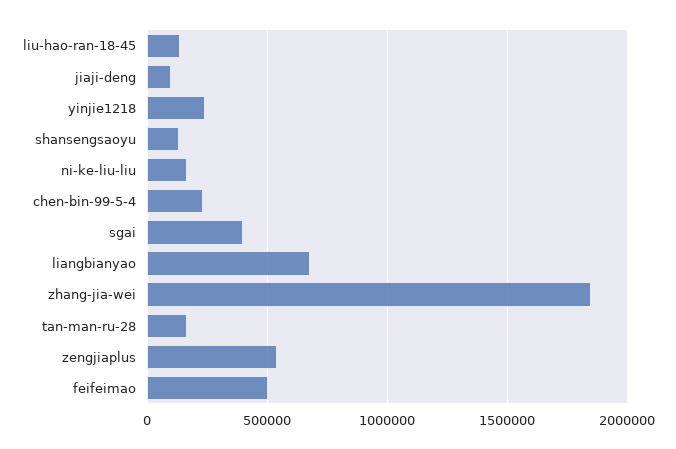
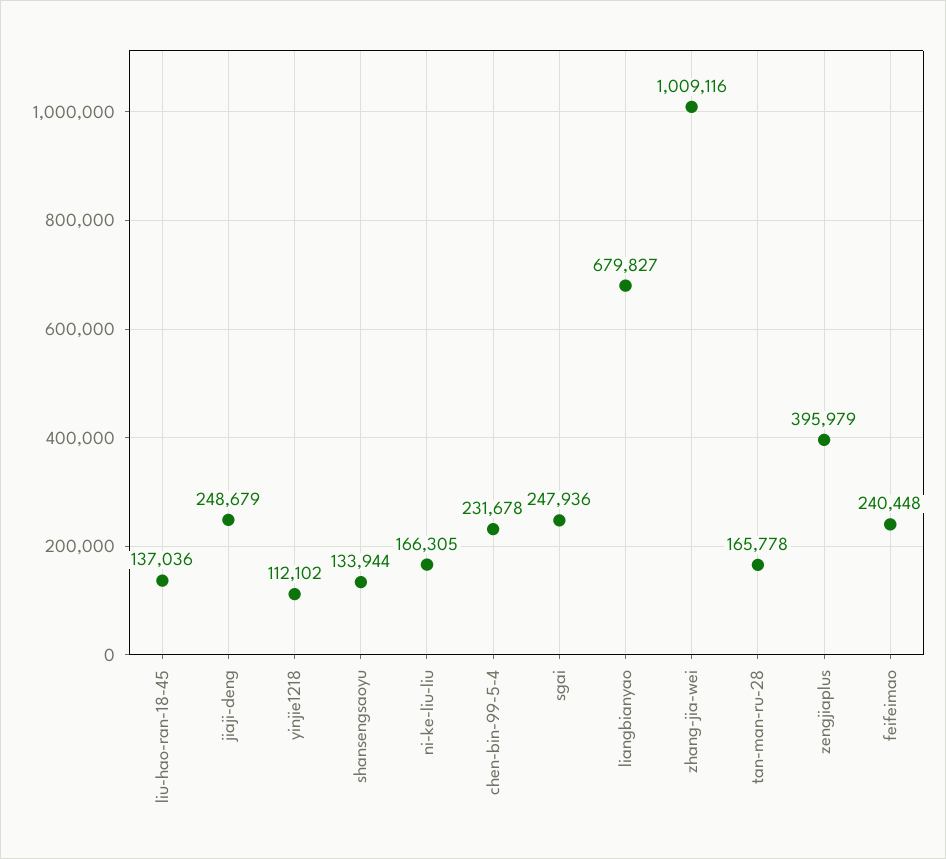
  {
    "liu-hao-ran-18-45": 137036,
-   "jiaji-deng": 100000,
+   "jiaji-deng": 248679,
-   "yinjie1218": 250000,
+   "yinjie1218": 112102,
    "shansengsaoyu": 133944,
    "ni-ke-liu-liu": 166305,
    "chen-bin-99-5-4": 231678,
-   "sgai": 400000,
+   "sgai": 247936,
    "liangbianyao": 679827,
-   "zhang-jia-wei": 1850000,
+   "zhang-jia-wei": 1009116,
    "tan-man-ru-28": 165778,
-   "zengjiaplus": 550000,
+   "zengjiaplus": 395979,
-   "feifeimao": 500000
+   "feifeimao": 240448
  }

